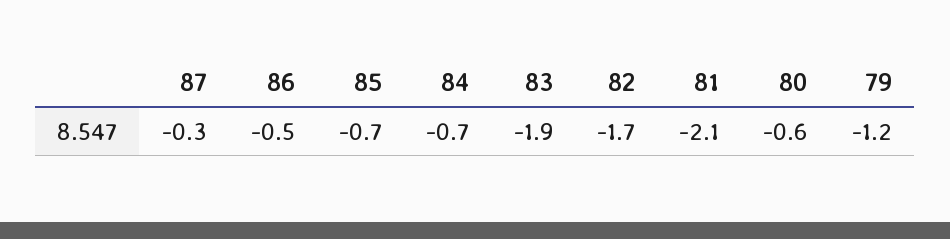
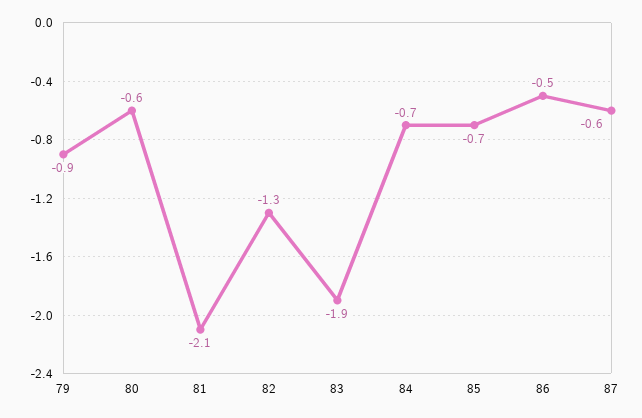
  {
-   "87": -0.3,
+   "87": -0.6,
    "86": -0.5,
    "85": -0.7,
    "84": -0.7,
    "83": -1.9,
-   "82": -1.7,
+   "82": -1.3,
    "81": -2.1,
    "80": -0.6,
-   "79": -1.2
+   "79": -0.9
  }

